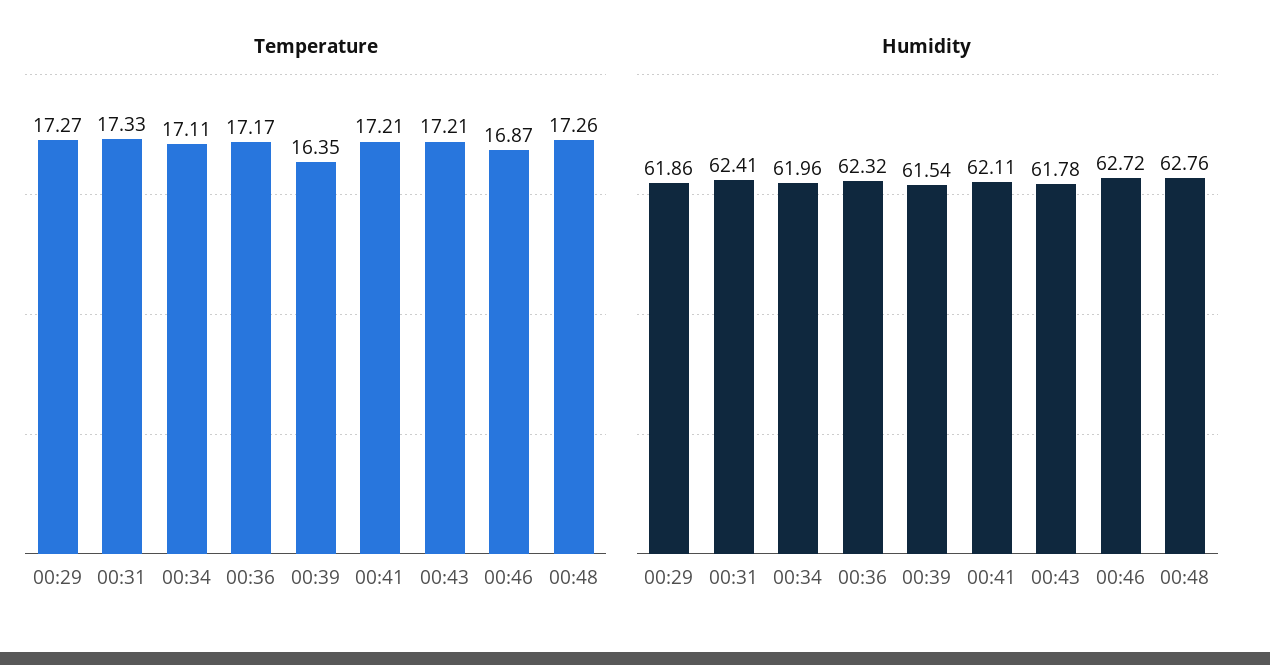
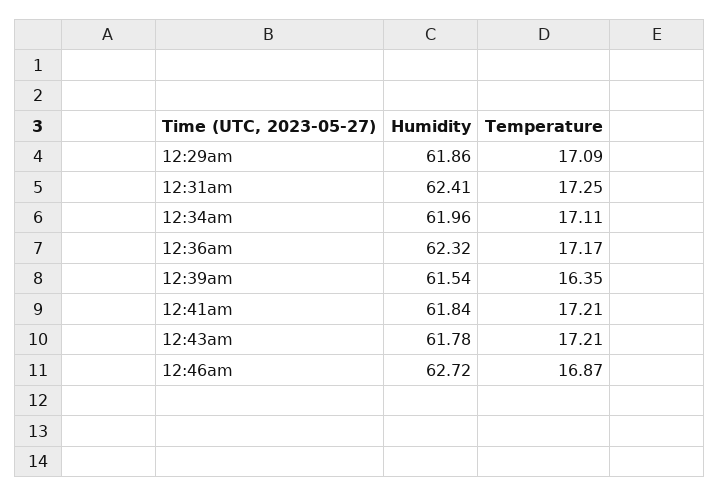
  {
    "Temperature": {
-     "00:29": 17.27,
+     "00:29": 17.09,
-     "00:31": 17.33,
+     "00:31": 17.25,
      "00:34": 17.11,
      "00:36": 17.17,
      "00:39": 16.35,
      "00:41": 17.21,
      "00:43": 17.21,
-     "00:46": 16.87,
+     "00:46": 16.87
-     "00:48": 17.26
    },
    "Humidity": {
      "00:29": 61.86,
      "00:31": 62.41,
      "00:34": 61.96,
      "00:36": 62.32,
      "00:39": 61.54,
-     "00:41": 62.11,
+     "00:41": 61.84,
      "00:43": 61.78,
-     "00:46": 62.72,
+     "00:46": 62.72
-     "00:48": 62.76
    }
  }

